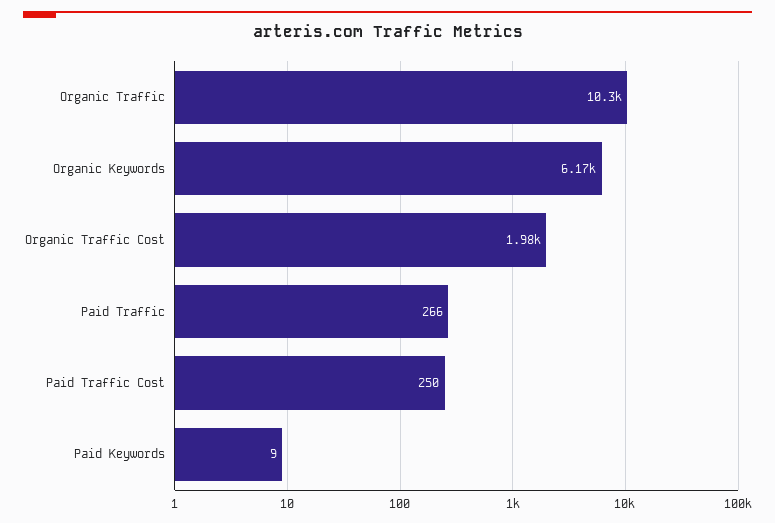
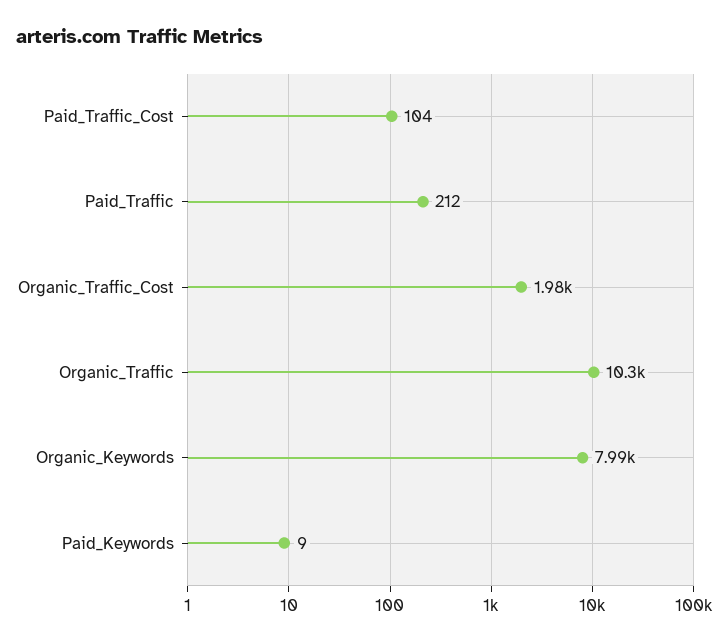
  {
    "Organic Traffic": 10300,
-   "Organic Keywords": 6170,
+   "Organic Keywords": 7990,
    "Organic Traffic Cost": 1980,
-   "Paid Traffic": 266,
+   "Paid Traffic": 212,
-   "Paid Traffic Cost": 250,
+   "Paid Traffic Cost": 104,
    "Paid Keywords": 9
  }

